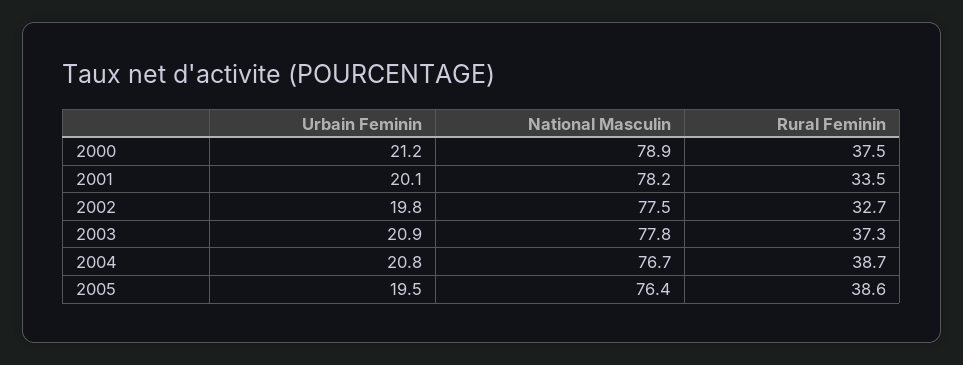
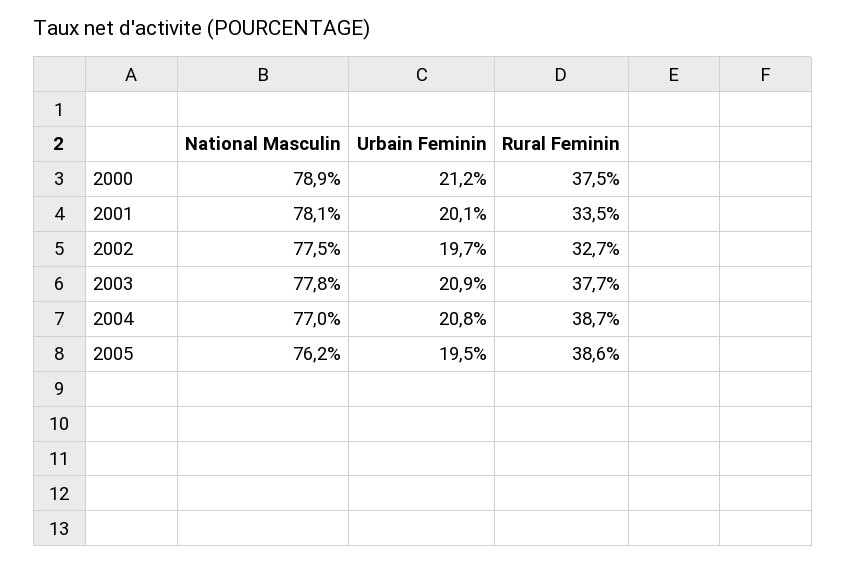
  {
    "Urbain Feminin": {
      "2000": 21.2,
      "2001": 20.1,
-     "2002": 19.8,
+     "2002": 19.7,
      "2003": 20.9,
      "2004": 20.8,
      "2005": 19.5
    },
    "National Masculin": {
      "2000": 78.9,
-     "2001": 78.2,
+     "2001": 78.1,
      "2002": 77.5,
      "2003": 77.8,
-     "2004": 76.7,
+     "2004": 77,
-     "2005": 76.4
+     "2005": 76.2
    },
    "Rural Feminin": {
      "2000": 37.5,
      "2001": 33.5,
      "2002": 32.7,
-     "2003": 37.3,
+     "2003": 37.7,
      "2004": 38.7,
      "2005": 38.6
    }
  }

